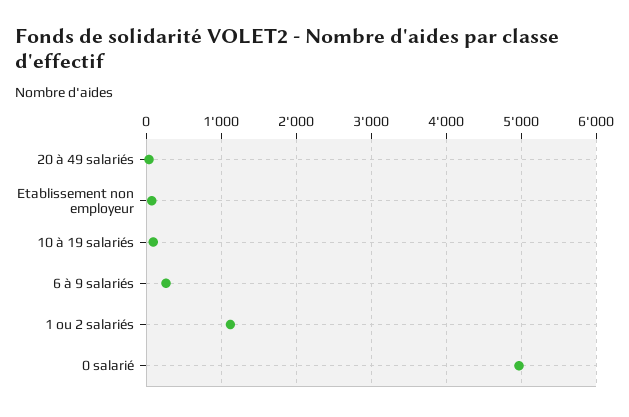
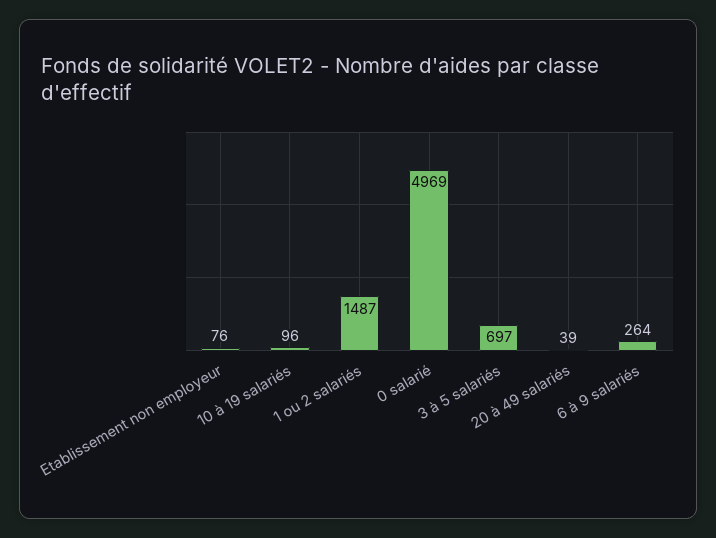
  {
    "20 à 49 salariés": 39,
    "Etablissement non employeur": 76,
    "10 à 19 salariés": 96,
    "6 à 9 salariés": 264,
-   "1 ou 2 salariés": 1100,
+   "1 ou 2 salariés": 1487,
-   "0 salarié": 4969
+   "0 salarié": 4969,
+   "3 à 5 salariés": 697
  }

